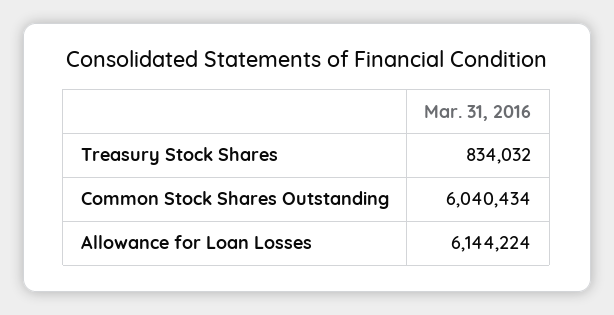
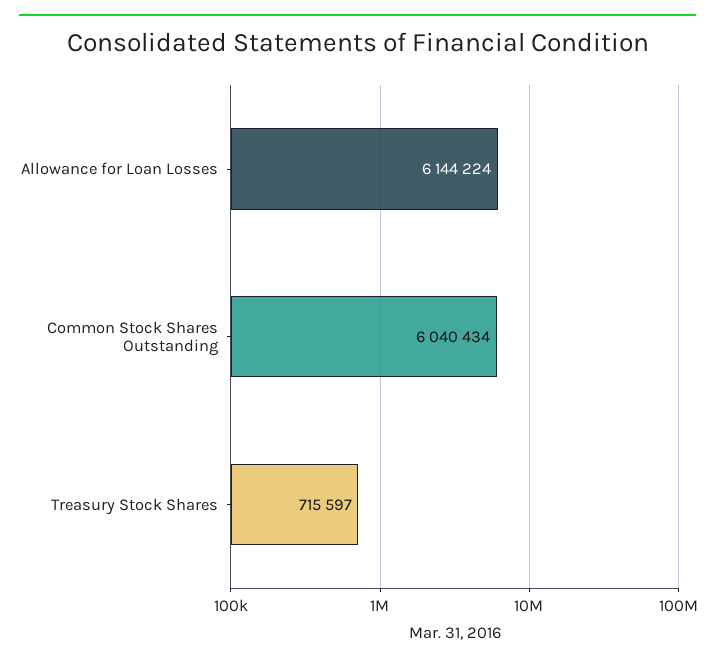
  {
-   "Treasury Stock Shares": 834032,
+   "Treasury Stock Shares": 715597,
    "Common Stock Shares Outstanding": 6040434,
    "Allowance for Loan Losses": 6144224
  }

